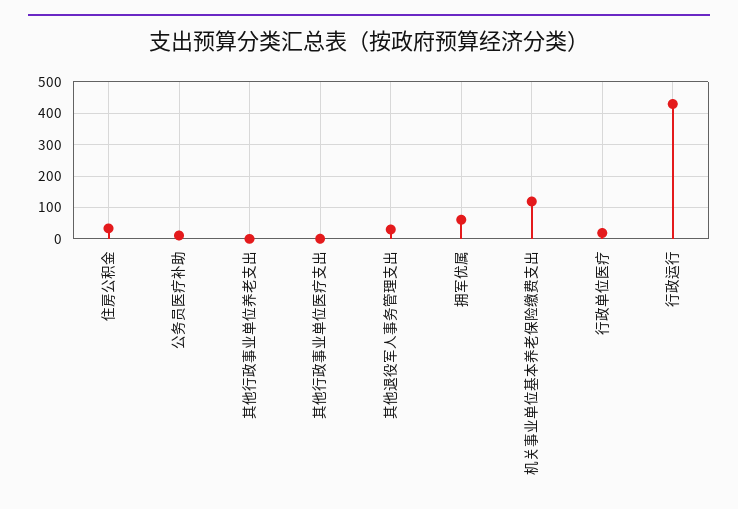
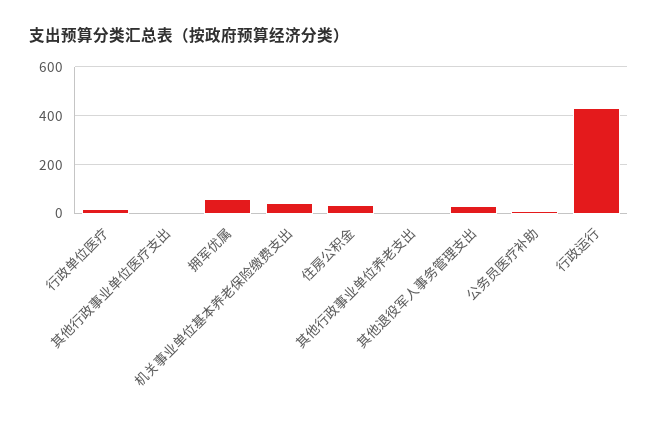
  {
    "住房公积金": 40,
    "公务员医疗补助": 20,
    "其他行政事业单位养老支出": 0,
    "其他行政事业单位医疗支出": 0,
    "其他退役军人事务管理支出": 40,
    "拥军优属": 60,
-   "机关事业单位基本养老保险缴费支出": 120,
+   "机关事业单位基本养老保险缴费支出": 50,
    "行政单位医疗": 20,
    "行政运行": 420
  }

